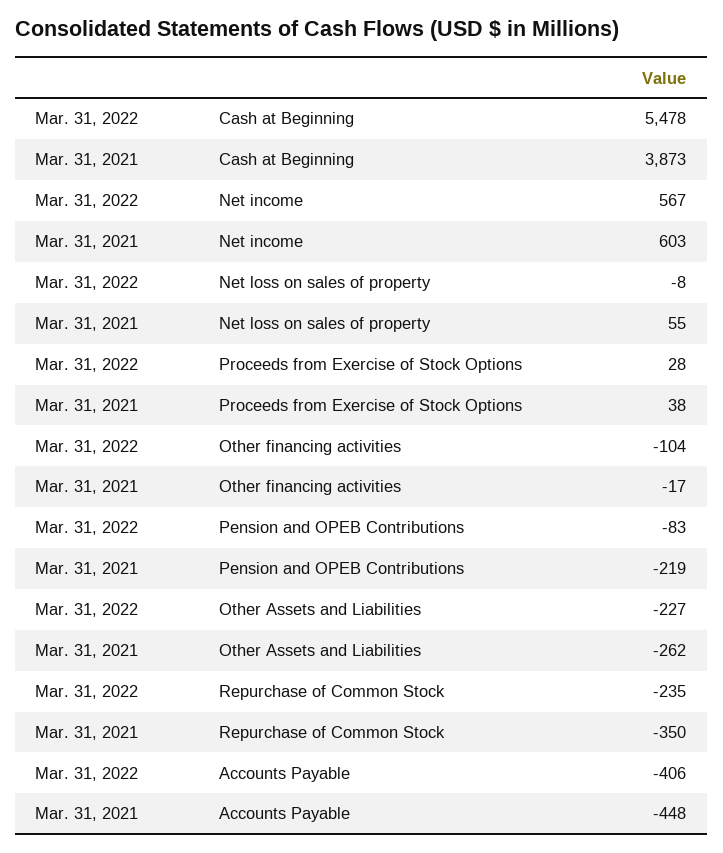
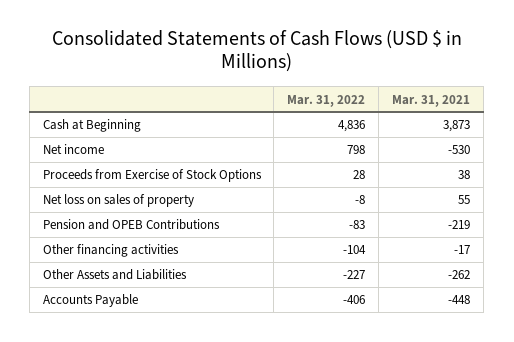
  {
    "Mar. 31, 2022": {
-     "Cash at Beginning": 5478,
+     "Cash at Beginning": 4836,
-     "Net income": 567,
+     "Net income": 798,
      "Net loss on sales of property": -8,
      "Proceeds from Exercise of Stock Options": 28,
      "Other financing activities": -104,
      "Pension and OPEB Contributions": -83,
      "Other Assets and Liabilities": -227,
-     "Repurchase of Common Stock": -235,
      "Accounts Payable": -406
    },
    "Mar. 31, 2021": {
      "Cash at Beginning": 3873,
-     "Net income": 603,
+     "Net income": -530,
      "Net loss on sales of property": 55,
      "Proceeds from Exercise of Stock Options": 38,
      "Other financing activities": -17,
      "Pension and OPEB Contributions": -219,
      "Other Assets and Liabilities": -262,
-     "Repurchase of Common Stock": -350,
      "Accounts Payable": -448
    }
  }

